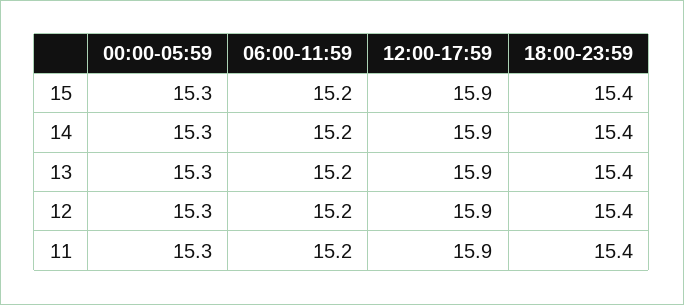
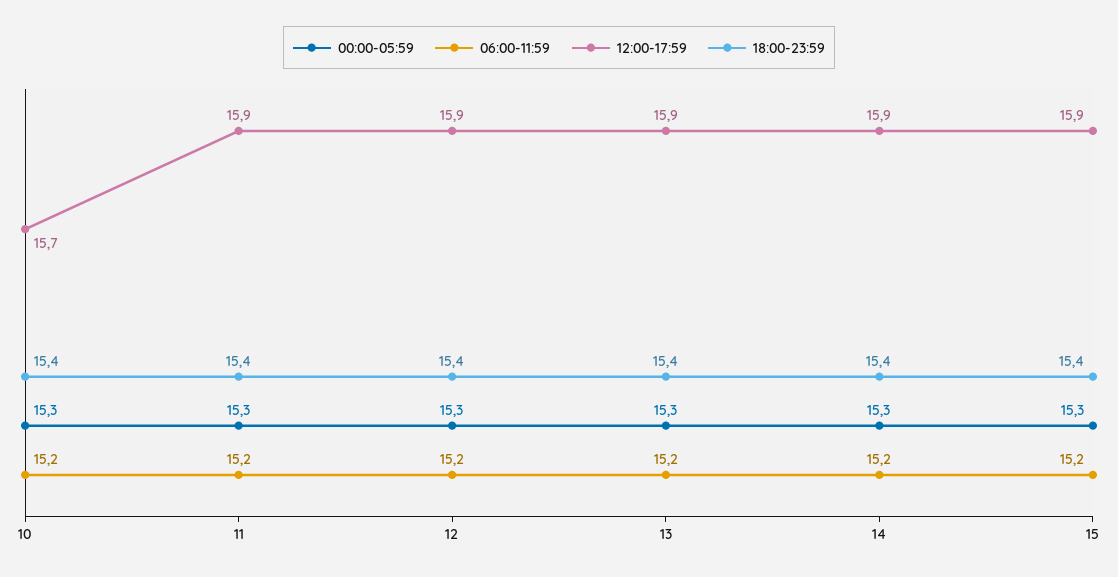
  {
    "00:00-05:59": {
      "15": 15.3,
      "14": 15.3,
      "13": 15.3,
      "12": 15.3,
-     "11": 15.3
+     "11": 15.3,
+     "10": 15.3
    },
    "06:00-11:59": {
      "15": 15.2,
      "14": 15.2,
      "13": 15.2,
      "12": 15.2,
-     "11": 15.2
+     "11": 15.2,
+     "10": 15.2
    },
    "12:00-17:59": {
      "15": 15.9,
      "14": 15.9,
      "13": 15.9,
      "12": 15.9,
-     "11": 15.9
+     "11": 15.9,
+     "10": 15.7
    },
    "18:00-23:59": {
      "15": 15.4,
      "14": 15.4,
      "13": 15.4,
      "12": 15.4,
-     "11": 15.4
+     "11": 15.4,
+     "10": 15.4
    }
  }

